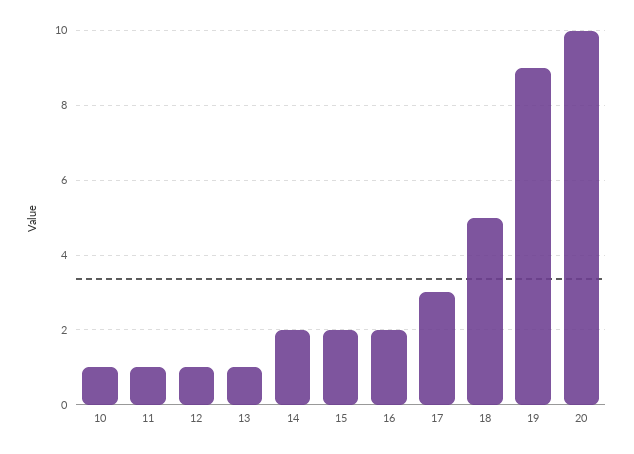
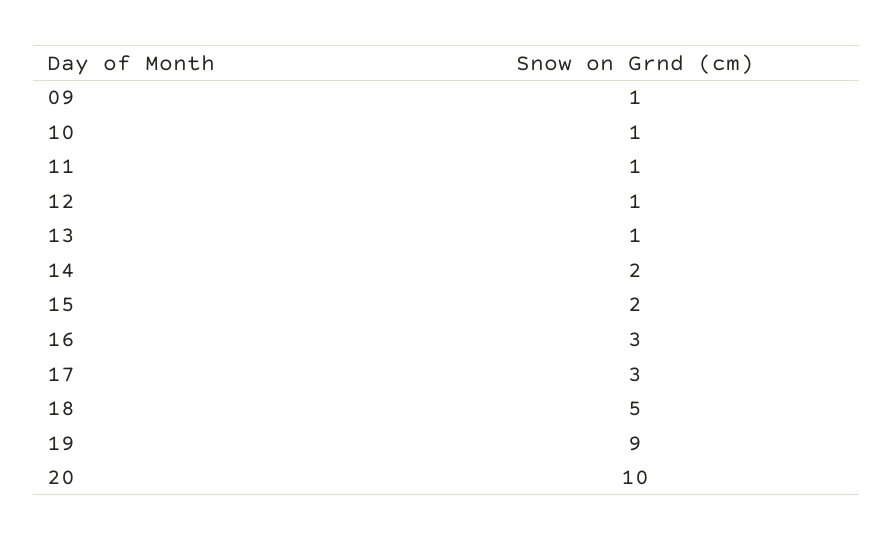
  {
    "10": 1,
    "11": 1,
    "12": 1,
    "13": 1,
    "14": 2,
    "15": 2,
-   "16": 2,
+   "16": 3,
    "17": 3,
    "18": 5,
    "19": 9,
-   "20": 10
+   "20": 10,
+   "09": 1
  }

